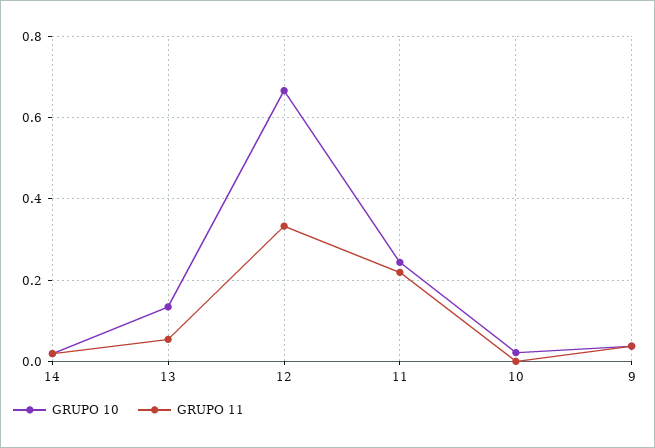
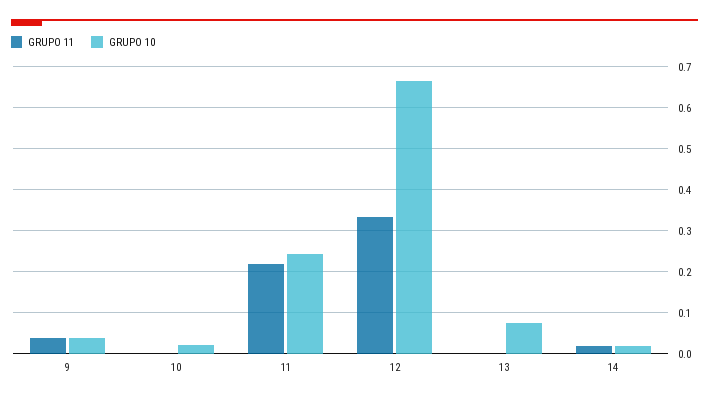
  {
    "GRUPO 10": {
      "14": 0.02,
-     "13": 0.14,
+     "13": 0.08,
      "12": 0.66,
      "11": 0.24,
      "10": 0.02,
      "9": 0.04
    },
    "GRUPO 11": {
      "14": 0.02,
-     "13": 0.06,
+     "13": 0,
      "12": 0.34,
      "11": 0.22,
      "10": 0,
      "9": 0.04
    }
  }

